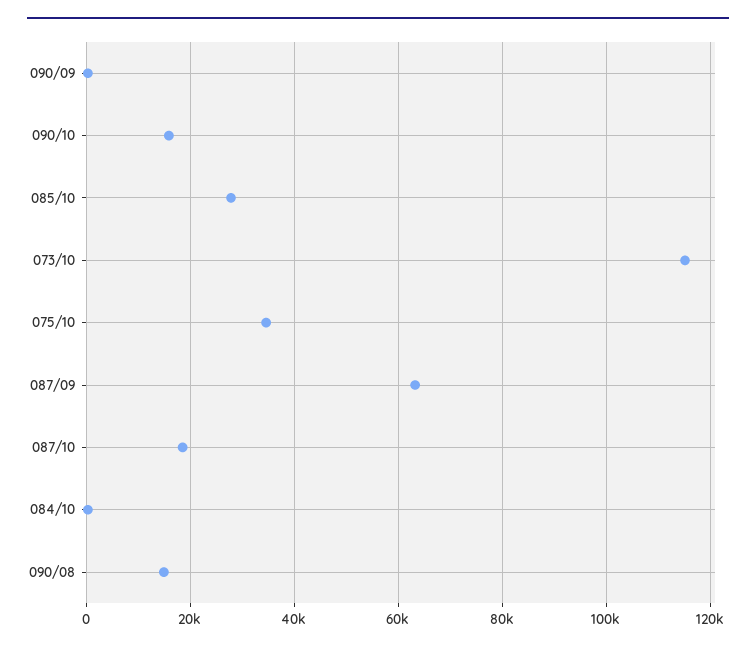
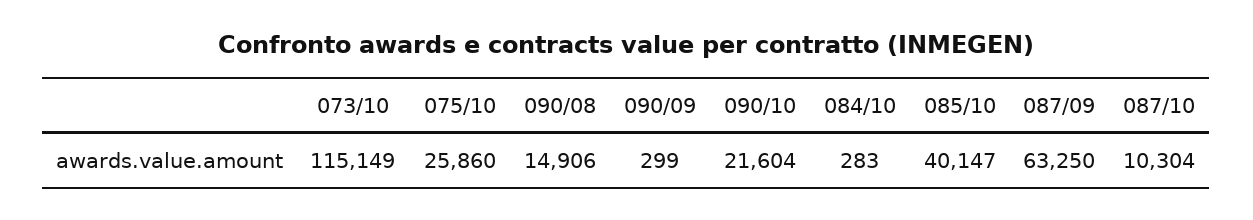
  {
    "090/09": 299,
-   "090/10": 16000,
+   "090/10": 21604,
-   "085/10": 28000,
+   "085/10": 40147,
    "073/10": 115149,
-   "075/10": 34000,
+   "075/10": 25860,
    "087/09": 63250,
-   "087/10": 18000,
+   "087/10": 10304,
    "084/10": 283,
    "090/08": 14906
  }

